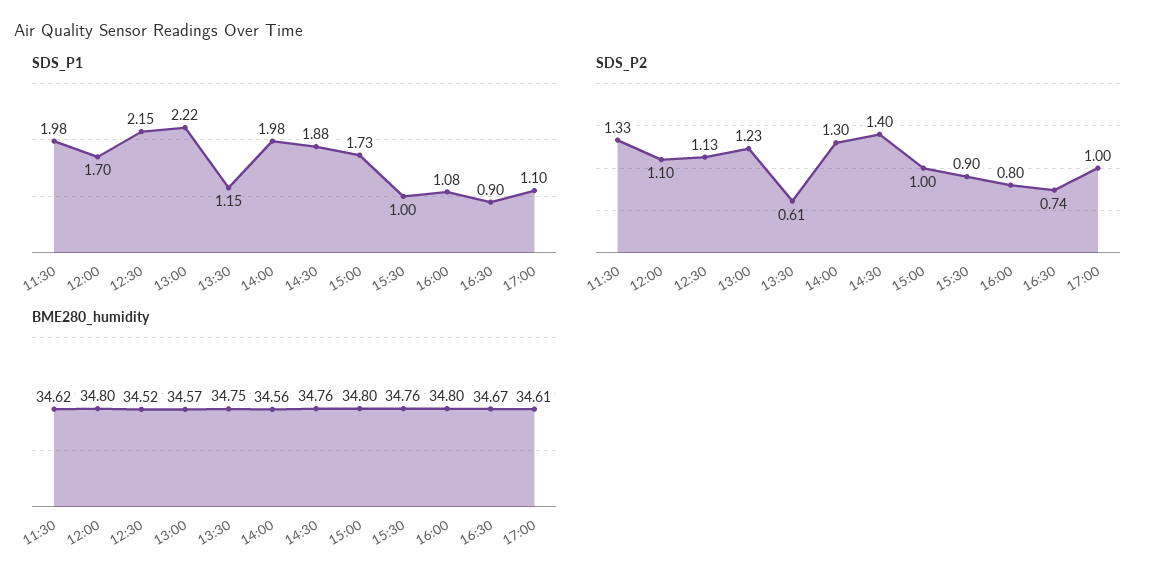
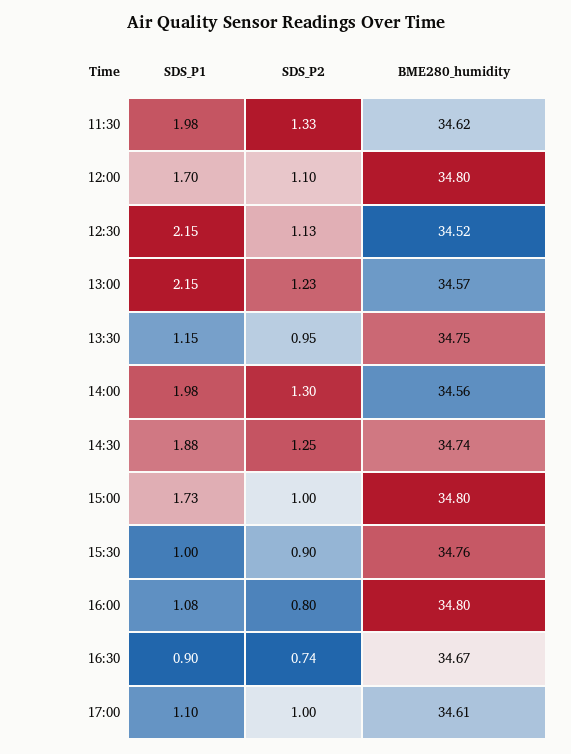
  {
    "SDS_P1": {
      "11:30": 1.98,
      "12:00": 1.7,
      "12:30": 2.15,
-     "13:00": 2.22,
+     "13:00": 2.15,
      "13:30": 1.15,
      "14:00": 1.98,
      "14:30": 1.88,
      "15:00": 1.73,
      "15:30": 1,
      "16:00": 1.08,
      "16:30": 0.9,
      "17:00": 1.1
    },
    "SDS_P2": {
      "11:30": 1.33,
      "12:00": 1.1,
      "12:30": 1.13,
      "13:00": 1.23,
-     "13:30": 0.61,
+     "13:30": 0.95,
      "14:00": 1.3,
-     "14:30": 1.4,
+     "14:30": 1.25,
      "15:00": 1,
      "15:30": 0.9,
      "16:00": 0.8,
      "16:30": 0.74,
      "17:00": 1
    },
    "BME280_humidity": {
      "11:30": 34.62,
      "12:00": 34.8,
      "12:30": 34.52,
      "13:00": 34.57,
      "13:30": 34.75,
      "14:00": 34.56,
-     "14:30": 34.76,
+     "14:30": 34.74,
      "15:00": 34.8,
      "15:30": 34.76,
      "16:00": 34.8,
      "16:30": 34.67,
      "17:00": 34.61
    }
  }

